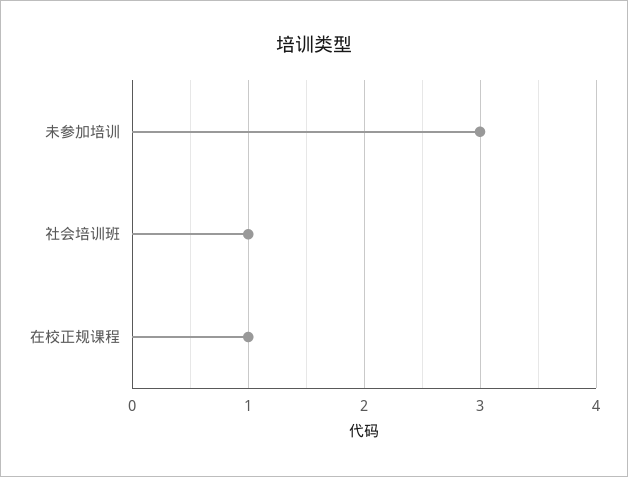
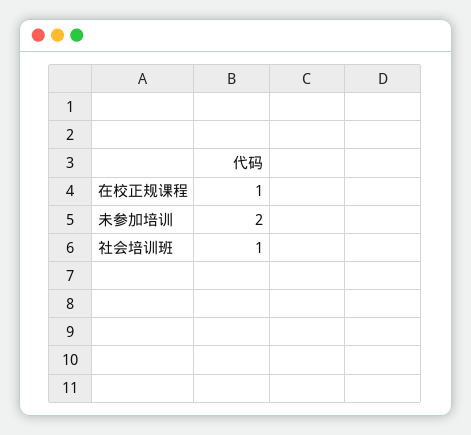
  {
-   "未参加培训": 3,
+   "未参加培训": 2,
    "社会培训班": 1,
    "在校正规课程": 1
  }

